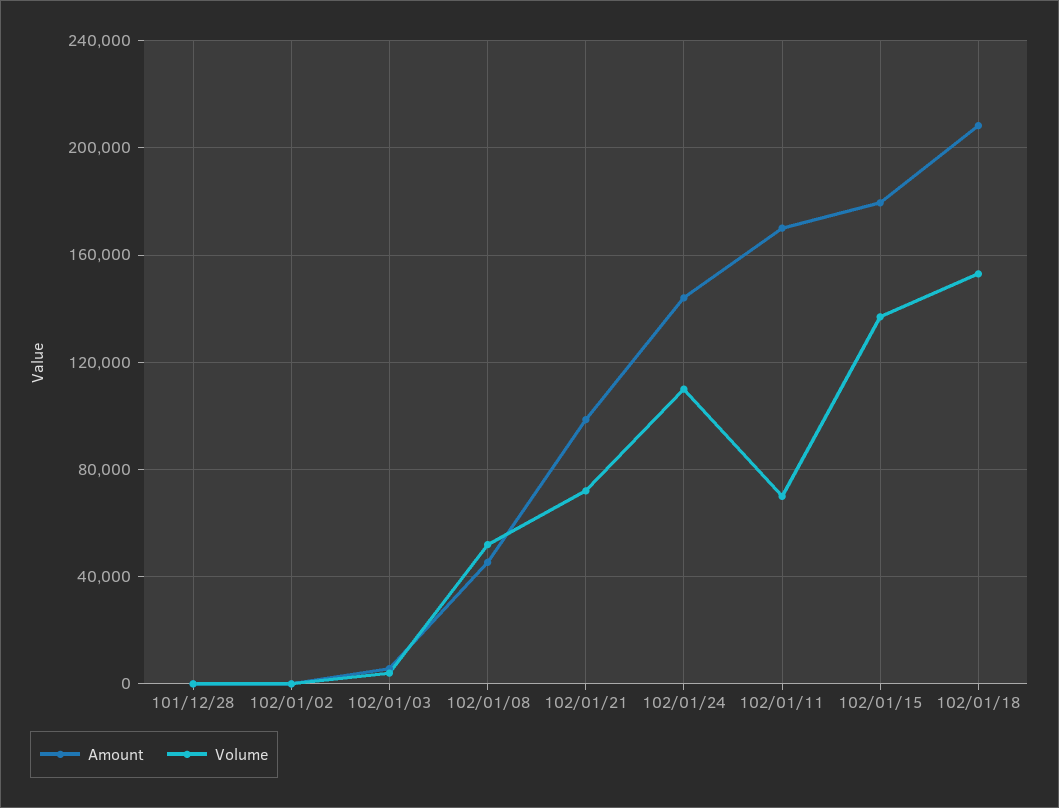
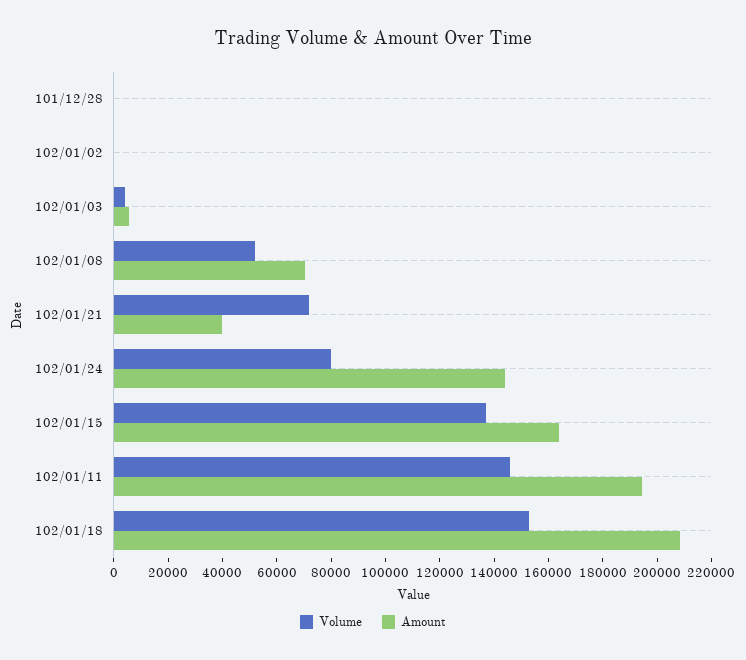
  {
    "Amount": {
      "101/12/28": 0,
      "102/01/02": 0,
      "102/01/03": 5000,
-     "102/01/08": 45000,
+     "102/01/08": 70000,
-     "102/01/21": 100000,
+     "102/01/21": 40000,
      "102/01/24": 145000,
-     "102/01/11": 170000,
+     "102/01/11": 195000,
-     "102/01/15": 180000,
+     "102/01/15": 165000,
      "102/01/18": 210000
    },
    "Volume": {
      "101/12/28": 0,
      "102/01/02": 0,
      "102/01/03": 5000,
      "102/01/08": 50000,
      "102/01/21": 70000,
-     "102/01/24": 110000,
+     "102/01/24": 80000,
-     "102/01/11": 70000,
+     "102/01/11": 145000,
      "102/01/15": 135000,
      "102/01/18": 155000
    }
  }

